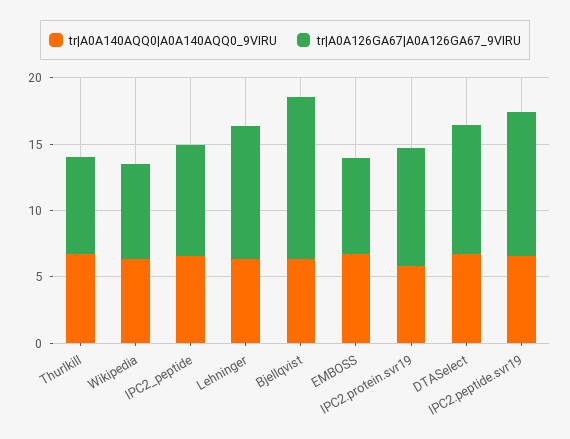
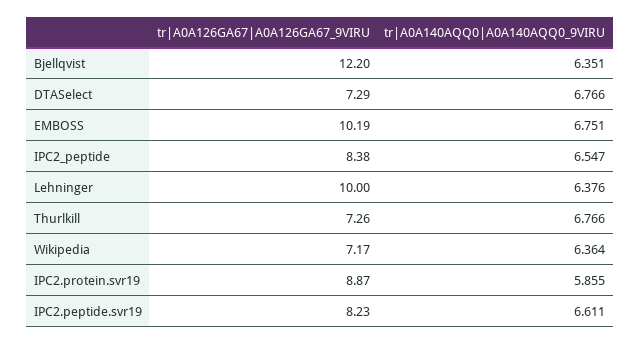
  {
    "tr|A0A140AQQ0|A0A140AQQ0_9VIRU": {
      "Thurlkill": 6.766,
      "Wikipedia": 6.364,
      "IPC2_peptide": 6.547,
      "Lehninger": 6.376,
      "Bjellqvist": 6.351,
      "EMBOSS": 6.751,
      "IPC2.protein.svr19": 5.855,
      "DTASelect": 6.766,
      "IPC2.peptide.svr19": 6.611
    },
    "tr|A0A126GA67|A0A126GA67_9VIRU": {
      "Thurlkill": 7.26,
      "Wikipedia": 7.17,
      "IPC2_peptide": 8.38,
      "Lehninger": 10,
      "Bjellqvist": 12.2,
-     "EMBOSS": 7,
+     "EMBOSS": 10.19,
      "IPC2.protein.svr19": 8.87,
-     "DTASelect": 10,
+     "DTASelect": 7.29,
-     "IPC2.peptide.svr19": 11
+     "IPC2.peptide.svr19": 8.23
    }
  }

